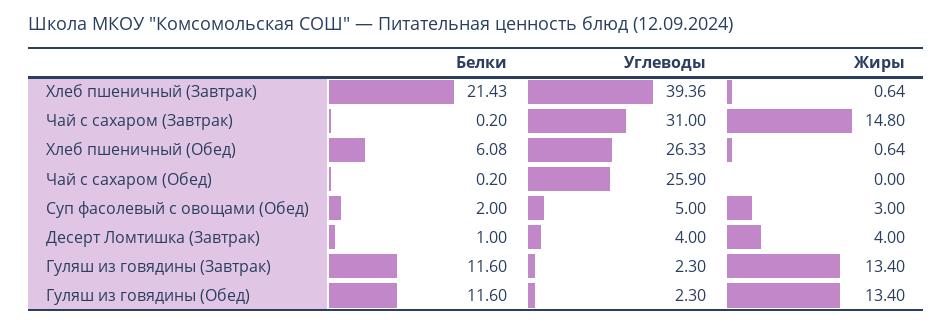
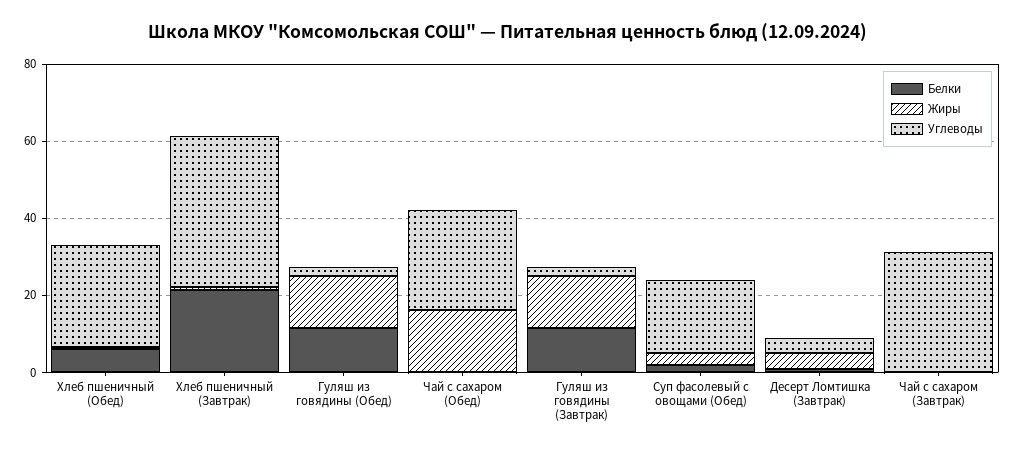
  {
    "Белки": {
      "Хлеб пшеничный (Завтрак)": 21.43,
      "Чай с сахаром (Завтрак)": 0.2,
      "Хлеб пшеничный (Обед)": 6.08,
      "Чай с сахаром (Обед)": 0.2,
      "Суп фасолевый с овощами (Обед)": 2,
      "Десерт Ломтишка (Завтрак)": 1,
      "Гуляш из говядины (Завтрак)": 11.6,
      "Гуляш из говядины (Обед)": 11.6
    },
    "Углеводы": {
      "Хлеб пшеничный (Завтрак)": 39.36,
      "Чай с сахаром (Завтрак)": 31,
      "Хлеб пшеничный (Обед)": 26.33,
      "Чай с сахаром (Обед)": 25.9,
-     "Суп фасолевый с овощами (Обед)": 5,
+     "Суп фасолевый с овощами (Обед)": 20,
      "Десерт Ломтишка (Завтрак)": 4,
      "Гуляш из говядины (Завтрак)": 2.3,
      "Гуляш из говядины (Обед)": 2.3
    },
    "Жиры": {
      "Хлеб пшеничный (Завтрак)": 0.64,
-     "Чай с сахаром (Завтрак)": 14.8,
+     "Чай с сахаром (Завтрак)": 0,
      "Хлеб пшеничный (Обед)": 0.64,
-     "Чай с сахаром (Обед)": 0,
+     "Чай с сахаром (Обед)": 15,
      "Суп фасолевый с овощами (Обед)": 3,
      "Десерт Ломтишка (Завтрак)": 4,
      "Гуляш из говядины (Завтрак)": 13.4,
      "Гуляш из говядины (Обед)": 13.4
    }
  }

